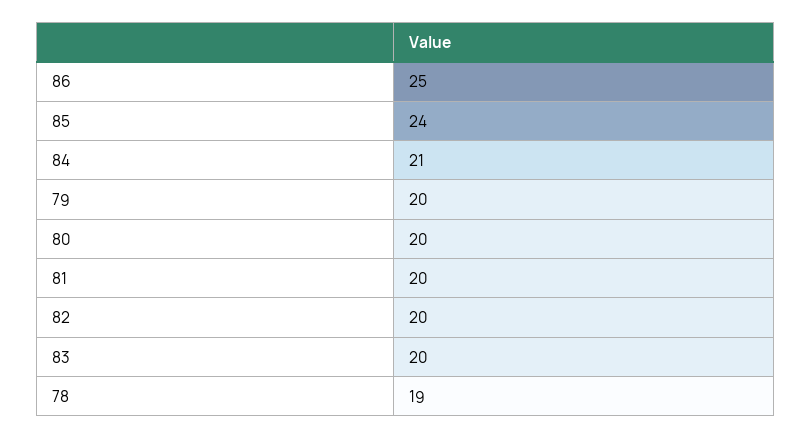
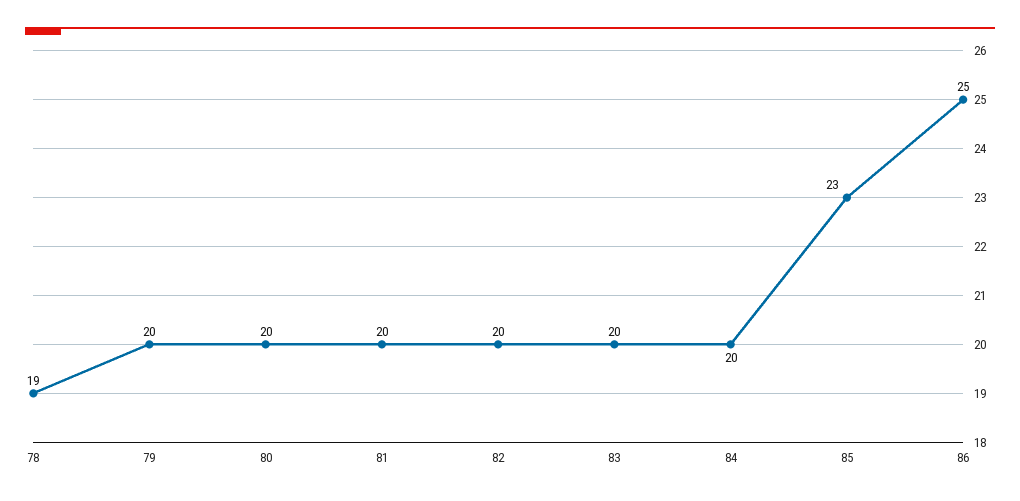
  {
    "86": 25,
-   "85": 24,
+   "85": 23,
-   "84": 21,
+   "84": 20,
    "79": 20,
    "80": 20,
    "81": 20,
    "82": 20,
    "83": 20,
    "78": 19
  }

